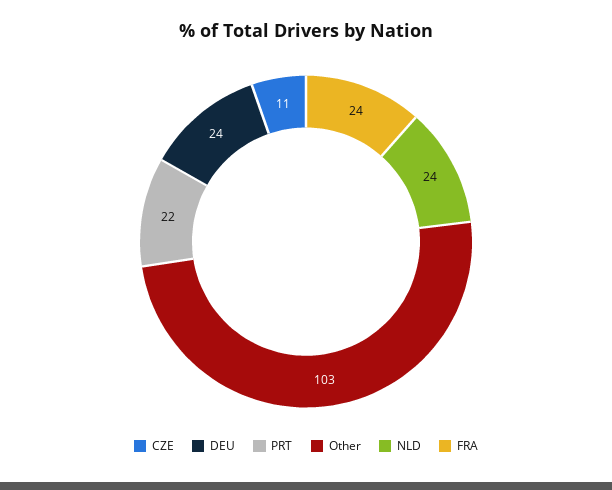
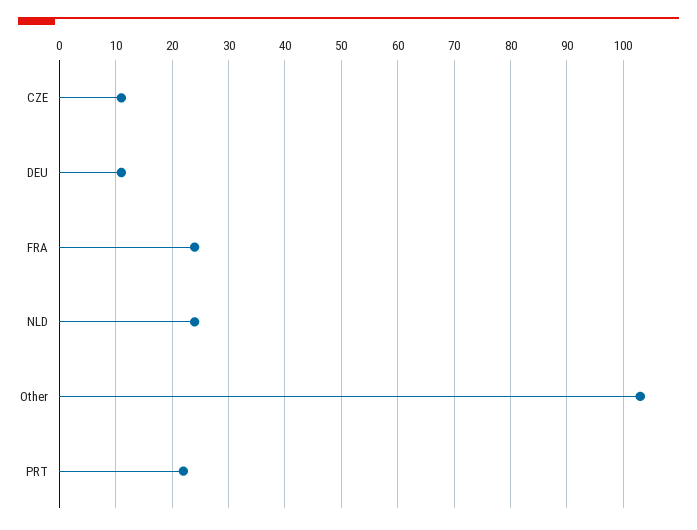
  {
    "CZE": 11,
-   "DEU": 24,
+   "DEU": 10,
    "PRT": 22,
    "Other": 103,
    "NLD": 24,
    "FRA": 24
  }

